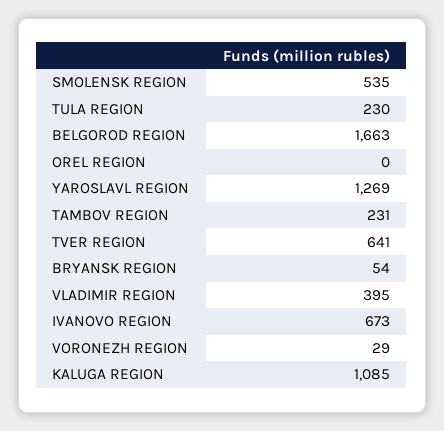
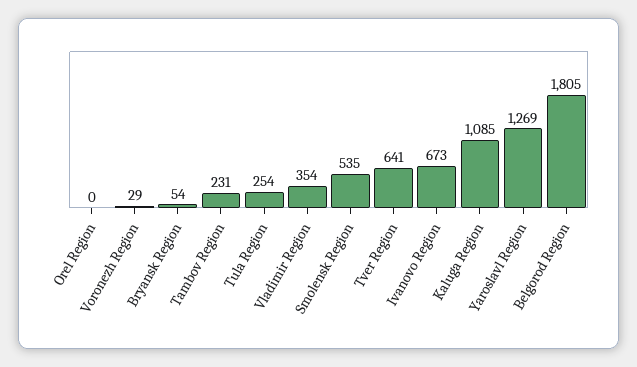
  {
    "SMOLENSK REGION": 535,
-   "TULA REGION": 230,
+   "TULA REGION": 254,
-   "BELGOROD REGION": 1663,
+   "BELGOROD REGION": 1805,
    "OREL REGION": 0,
    "YAROSLAVL REGION": 1269,
    "TAMBOV REGION": 231,
    "TVER REGION": 641,
    "BRYANSK REGION": 54,
-   "VLADIMIR REGION": 395,
+   "VLADIMIR REGION": 354,
    "IVANOVO REGION": 673,
    "VORONEZH REGION": 29,
    "KALUGA REGION": 1085
  }

